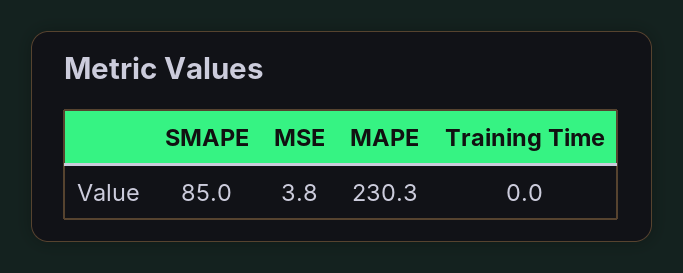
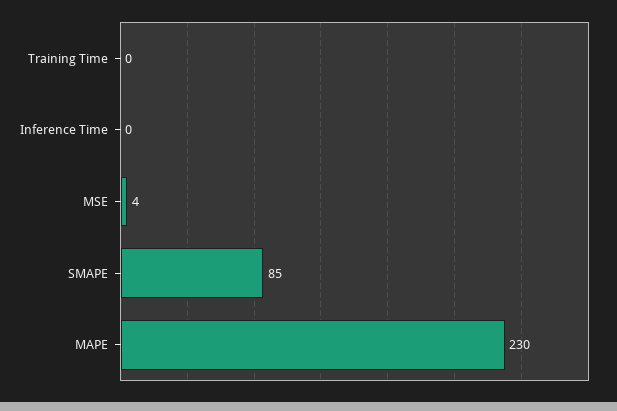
  {
    "SMAPE": 85,
    "MSE": 3.8,
    "MAPE": 230.3,
-   "Training Time": 0
+   "Training Time": 0,
+   "Inference Time": 0
  }

